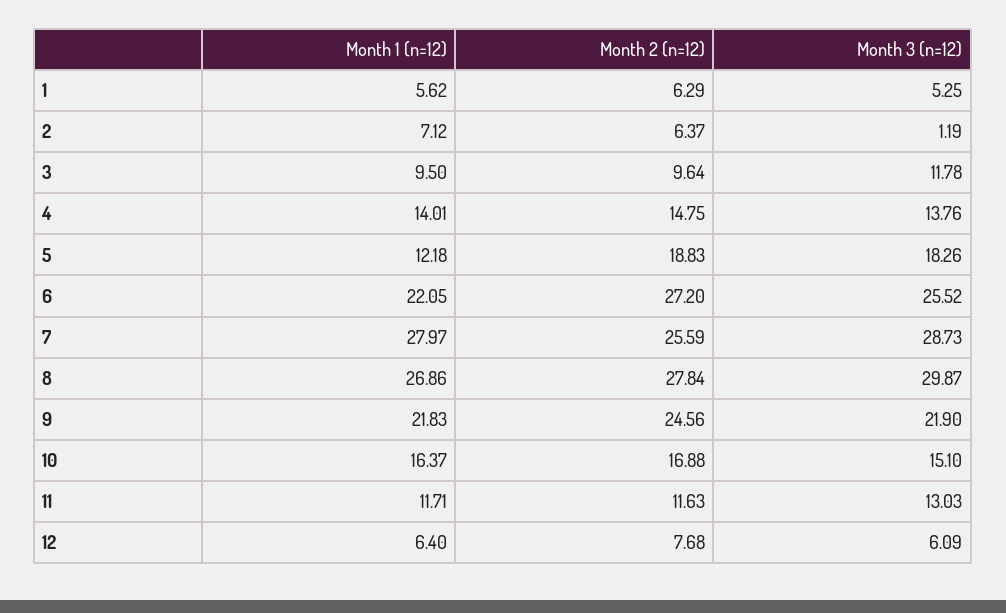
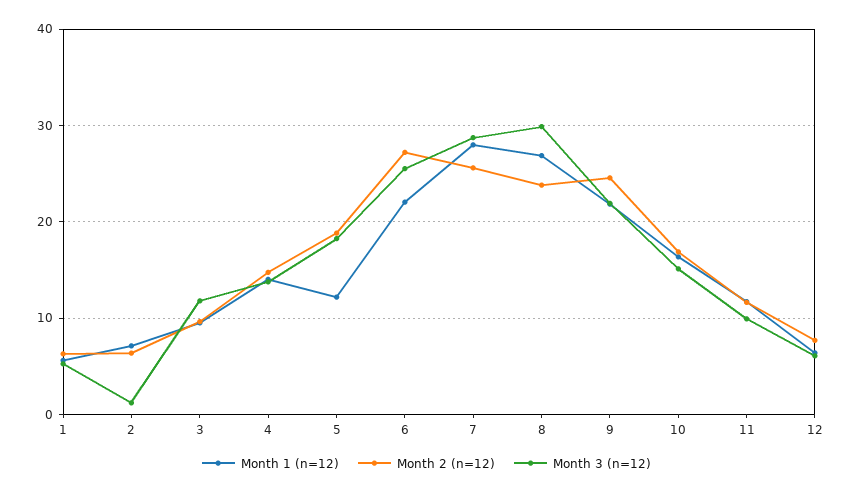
  {
    "Month 1 (n=12)": {
      "1": 5.62,
      "2": 7.12,
      "3": 9.5,
      "4": 14.01,
      "5": 12.18,
      "6": 22.05,
      "7": 27.97,
      "8": 26.86,
      "9": 21.83,
      "10": 16.37,
      "11": 11.71,
      "12": 6.4
    },
    "Month 2 (n=12)": {
      "1": 6.29,
      "2": 6.37,
      "3": 9.64,
      "4": 14.75,
      "5": 18.83,
      "6": 27.2,
      "7": 25.59,
-     "8": 27.84,
+     "8": 24,
      "9": 24.56,
      "10": 16.88,
      "11": 11.63,
      "12": 7.68
    },
    "Month 3 (n=12)": {
      "1": 5.25,
      "2": 1.19,
      "3": 11.78,
      "4": 13.76,
      "5": 18.26,
      "6": 25.52,
      "7": 28.73,
      "8": 29.87,
      "9": 21.9,
      "10": 15.1,
-     "11": 13.03,
+     "11": 10,
      "12": 6.09
    }
  }

